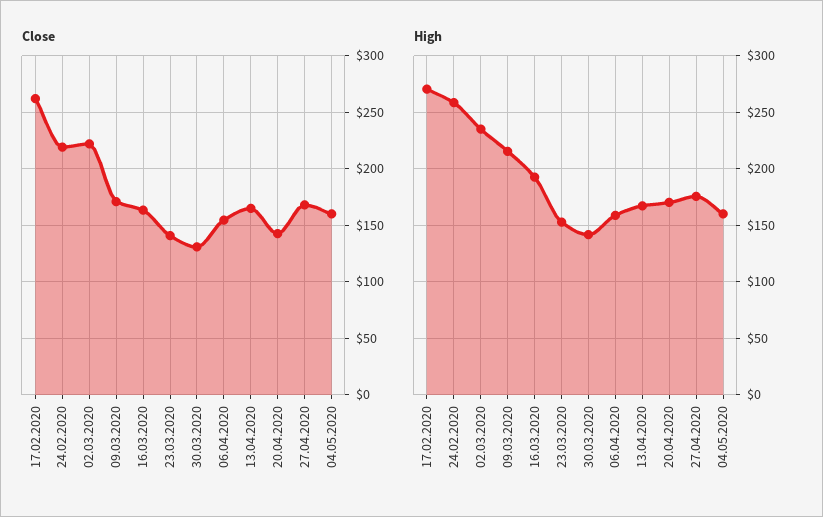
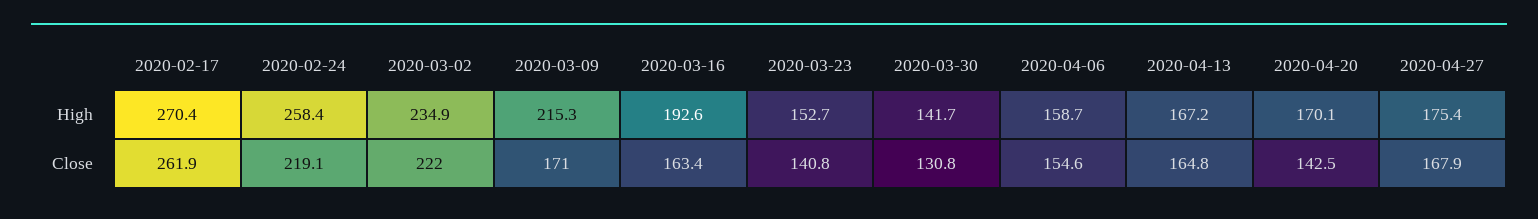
  {
    "Close": {
      "17.02.2020": 261.9,
      "24.02.2020": 219.1,
      "02.03.2020": 222,
      "09.03.2020": 171,
      "16.03.2020": 163.4,
      "23.03.2020": 140.8,
      "30.03.2020": 130.8,
      "06.04.2020": 154.6,
      "13.04.2020": 164.8,
      "20.04.2020": 142.5,
-     "27.04.2020": 167.9,
+     "27.04.2020": 167.9
-     "04.05.2020": 160
    },
    "High": {
      "17.02.2020": 270.4,
      "24.02.2020": 258.4,
      "02.03.2020": 234.9,
      "09.03.2020": 215.3,
      "16.03.2020": 192.6,
      "23.03.2020": 152.7,
      "30.03.2020": 141.7,
      "06.04.2020": 158.7,
      "13.04.2020": 167.2,
      "20.04.2020": 170.1,
-     "27.04.2020": 175.4,
+     "27.04.2020": 175.4
-     "04.05.2020": 160
    }
  }

